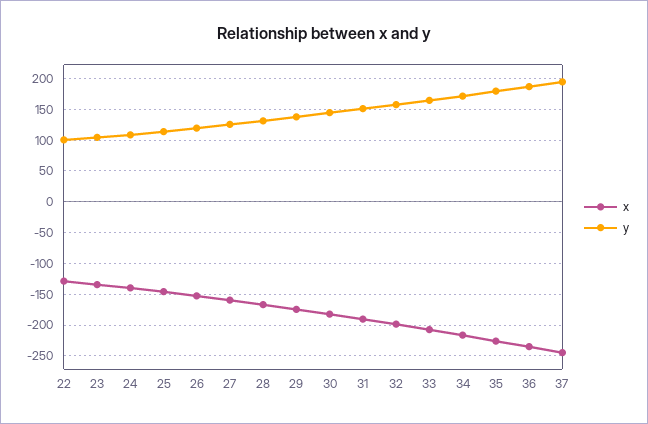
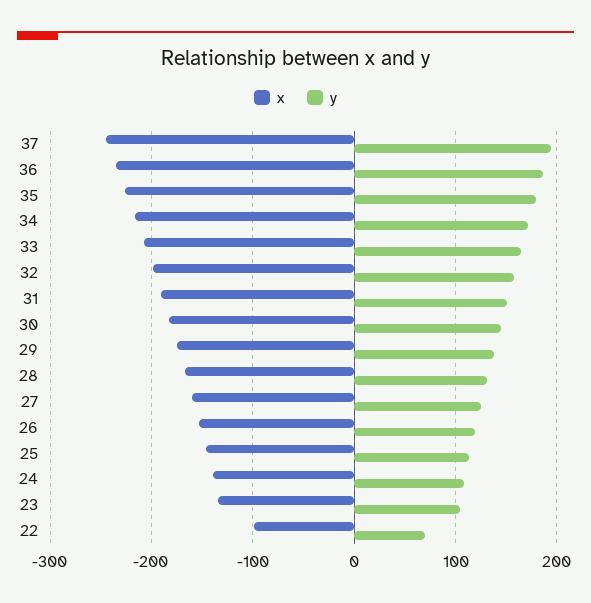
  {
    "x": {
-     "22": -130,
+     "22": -100,
      "23": -130,
      "24": -140,
      "25": -150,
      "26": -150,
      "27": -160,
      "28": -170,
      "29": -170,
      "30": -180,
      "31": -190,
      "32": -200,
      "33": -210,
      "34": -220,
      "35": -230,
      "36": -240,
      "37": -240
    },
    "y": {
-     "22": 100,
+     "22": 70,
      "23": 100,
      "24": 110,
      "25": 110,
      "26": 120,
      "27": 130,
      "28": 130,
      "29": 140,
      "30": 140,
      "31": 150,
      "32": 160,
      "33": 160,
      "34": 170,
      "35": 180,
      "36": 190,
      "37": 190
    }
  }

